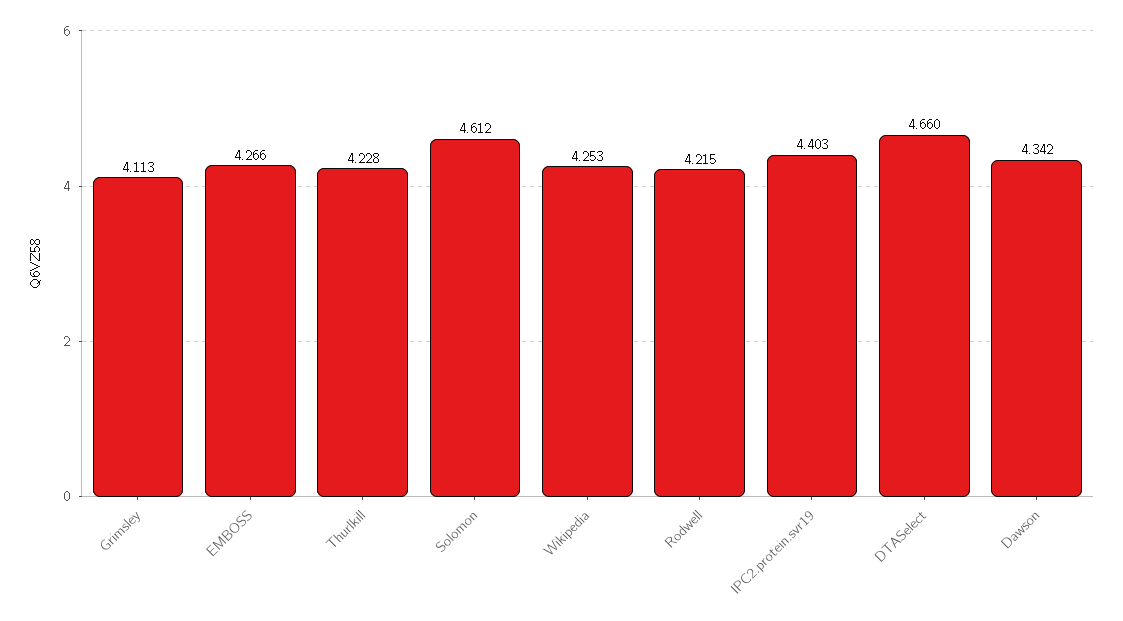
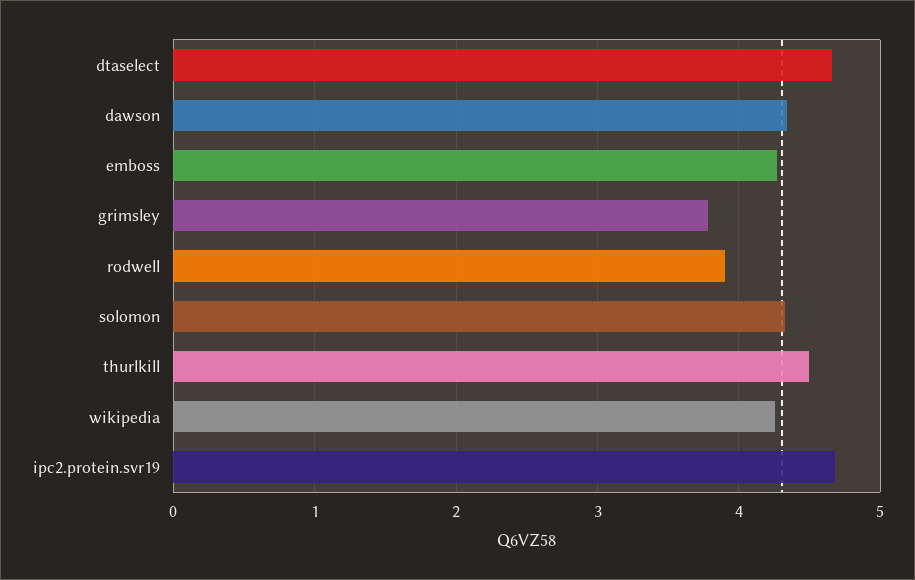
  {
-   "Grimsley": 4.113,
+   "Grimsley": 3.8,
    "EMBOSS": 4.266,
-   "Thurlkill": 4.228,
+   "Thurlkill": 4.5,
-   "Solomon": 4.612,
+   "Solomon": 4.3,
    "Wikipedia": 4.253,
-   "Rodwell": 4.215,
+   "Rodwell": 3.9,
-   "IPC2.protein.svr19": 4.403,
+   "IPC2.protein.svr19": 4.7,
    "DTASelect": 4.66,
    "Dawson": 4.342
  }

